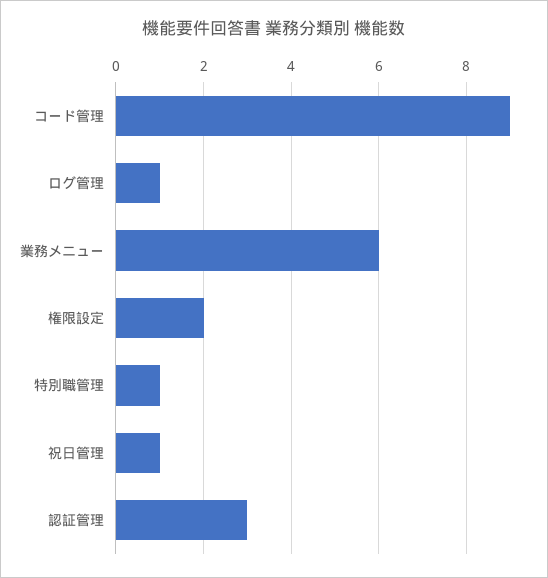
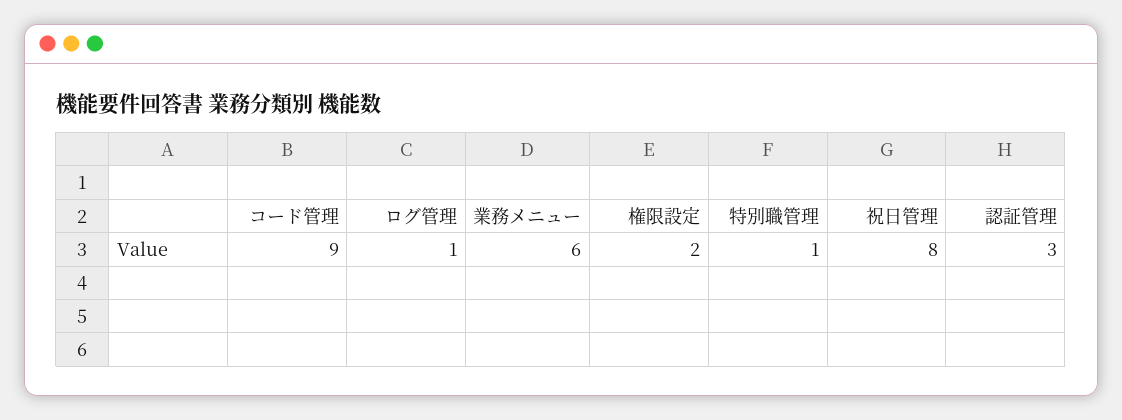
  {
    "コード管理": 9,
    "ログ管理": 1,
    "業務メニュー": 6,
    "権限設定": 2,
    "特別職管理": 1,
-   "祝日管理": 1,
+   "祝日管理": 8,
    "認証管理": 3
  }

